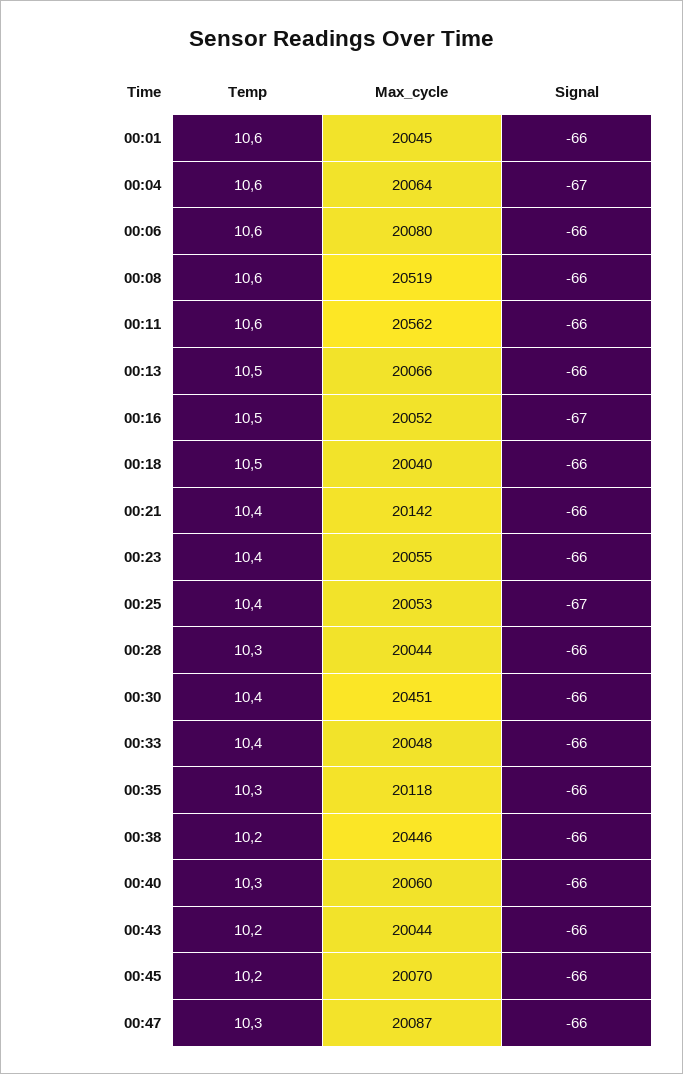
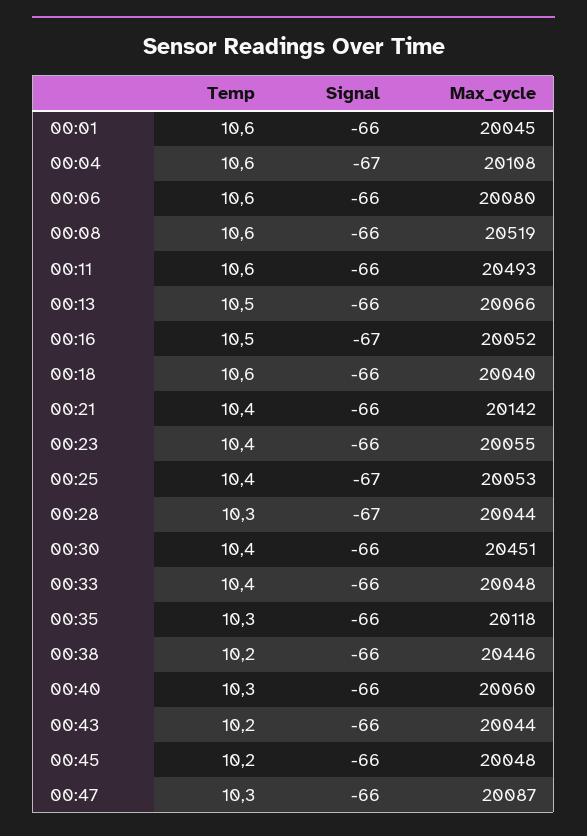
  {
    "Temp": {
      "00:01": 10.6,
      "00:04": 10.6,
      "00:06": 10.6,
      "00:08": 10.6,
      "00:11": 10.6,
      "00:13": 10.5,
      "00:16": 10.5,
-     "00:18": 10.5,
+     "00:18": 10.6,
      "00:21": 10.4,
      "00:23": 10.4,
      "00:25": 10.4,
      "00:28": 10.3,
      "00:30": 10.4,
      "00:33": 10.4,
      "00:35": 10.3,
      "00:38": 10.2,
      "00:40": 10.3,
      "00:43": 10.2,
      "00:45": 10.2,
      "00:47": 10.3
    },
    "Max_cycle": {
      "00:01": 20045,
-     "00:04": 20064,
+     "00:04": 20108,
      "00:06": 20080,
      "00:08": 20519,
-     "00:11": 20562,
+     "00:11": 20493,
      "00:13": 20066,
      "00:16": 20052,
      "00:18": 20040,
      "00:21": 20142,
      "00:23": 20055,
      "00:25": 20053,
      "00:28": 20044,
      "00:30": 20451,
      "00:33": 20048,
      "00:35": 20118,
      "00:38": 20446,
      "00:40": 20060,
      "00:43": 20044,
-     "00:45": 20070,
+     "00:45": 20048,
      "00:47": 20087
    },
    "Signal": {
      "00:01": -66,
      "00:04": -67,
      "00:06": -66,
      "00:08": -66,
      "00:11": -66,
      "00:13": -66,
      "00:16": -67,
      "00:18": -66,
      "00:21": -66,
      "00:23": -66,
      "00:25": -67,
-     "00:28": -66,
+     "00:28": -67,
      "00:30": -66,
      "00:33": -66,
      "00:35": -66,
      "00:38": -66,
      "00:40": -66,
      "00:43": -66,
      "00:45": -66,
      "00:47": -66
    }
  }

